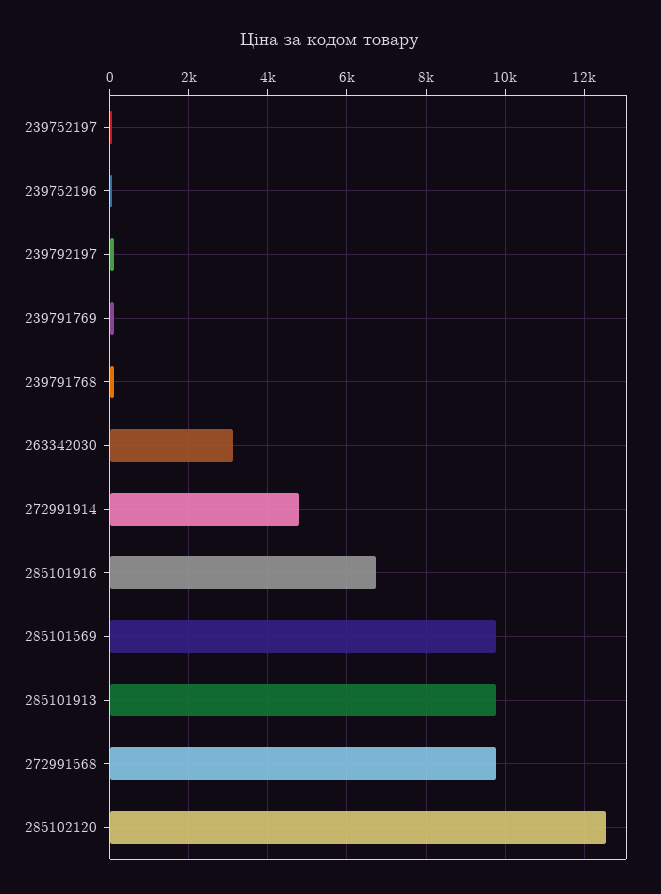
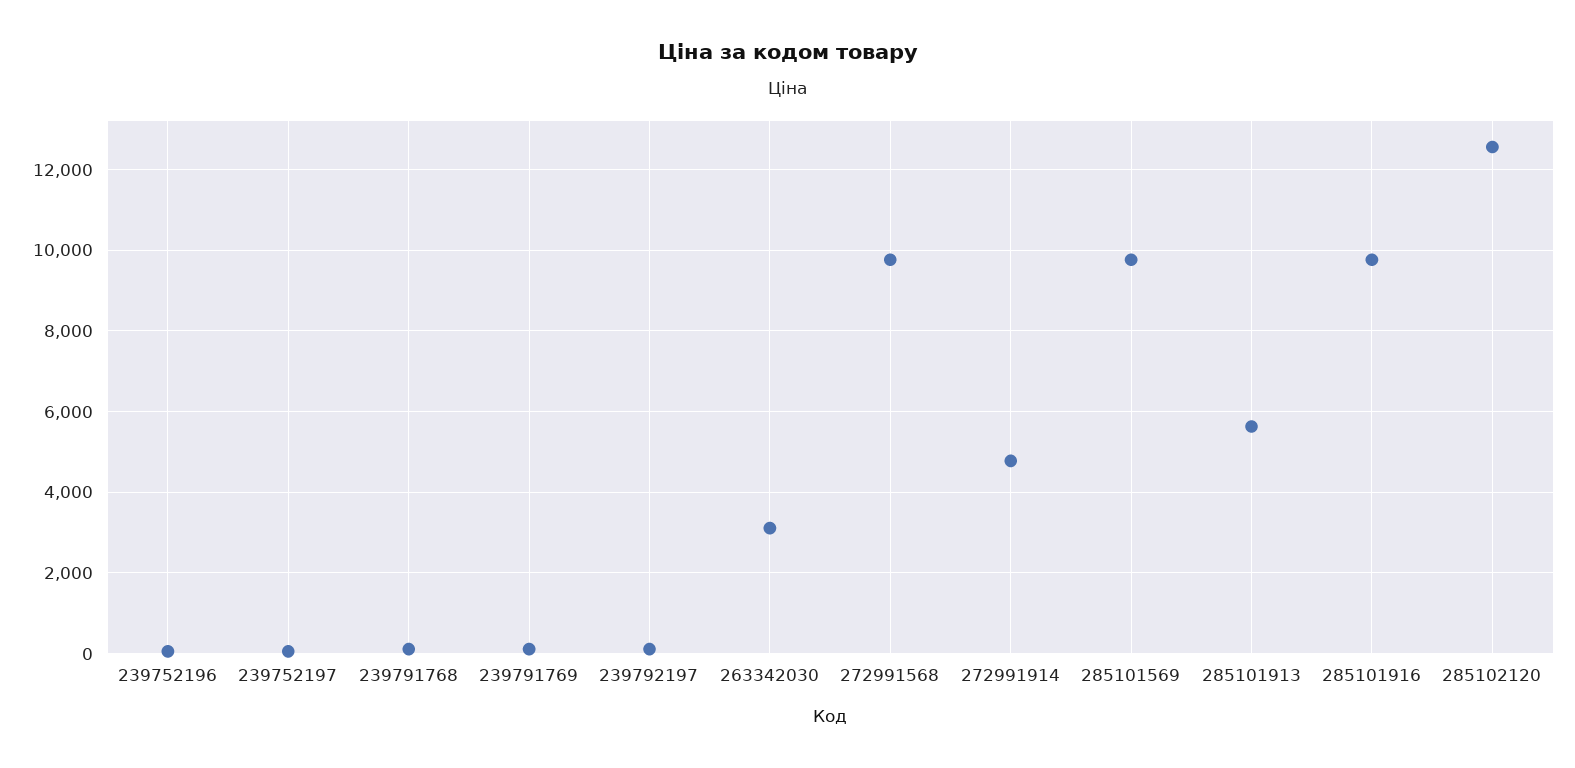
  {
    "239752197": 0,
    "239752196": 0,
    "239792197": 200,
    "239791769": 200,
    "239791768": 200,
    "263342030": 3200,
    "272991914": 4800,
-   "285101916": 6800,
+   "285101916": 9800,
    "285101569": 9800,
-   "285101913": 9800,
+   "285101913": 5600,
    "272991568": 9800,
    "285102120": 12600
  }

